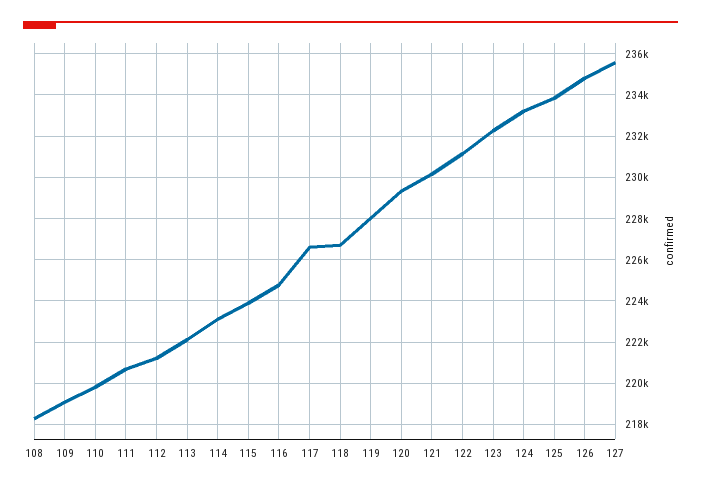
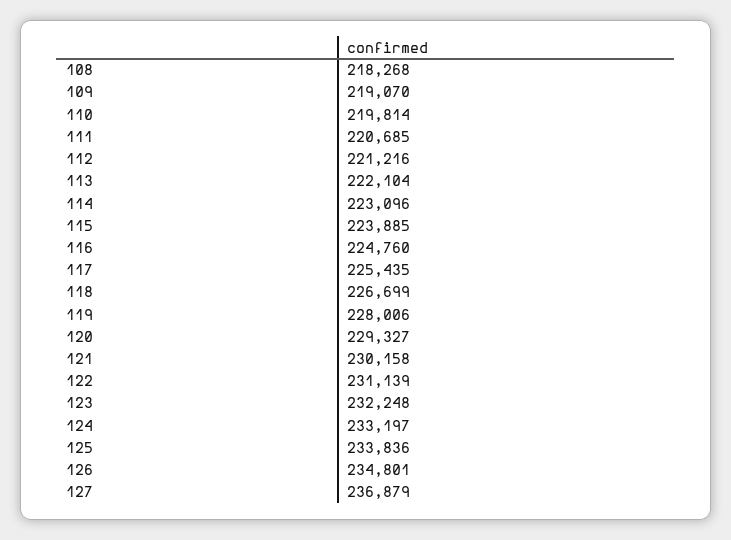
  {
    "108": 218268,
    "109": 219070,
    "110": 219814,
    "111": 220685,
    "112": 221216,
    "113": 222104,
    "114": 223096,
    "115": 223885,
    "116": 224760,
-   "117": 226500,
+   "117": 225435,
    "118": 226699,
    "119": 228006,
    "120": 229327,
    "121": 230158,
    "122": 231139,
    "123": 232248,
    "124": 233197,
    "125": 233836,
    "126": 234801,
-   "127": 235500
+   "127": 236879
  }

